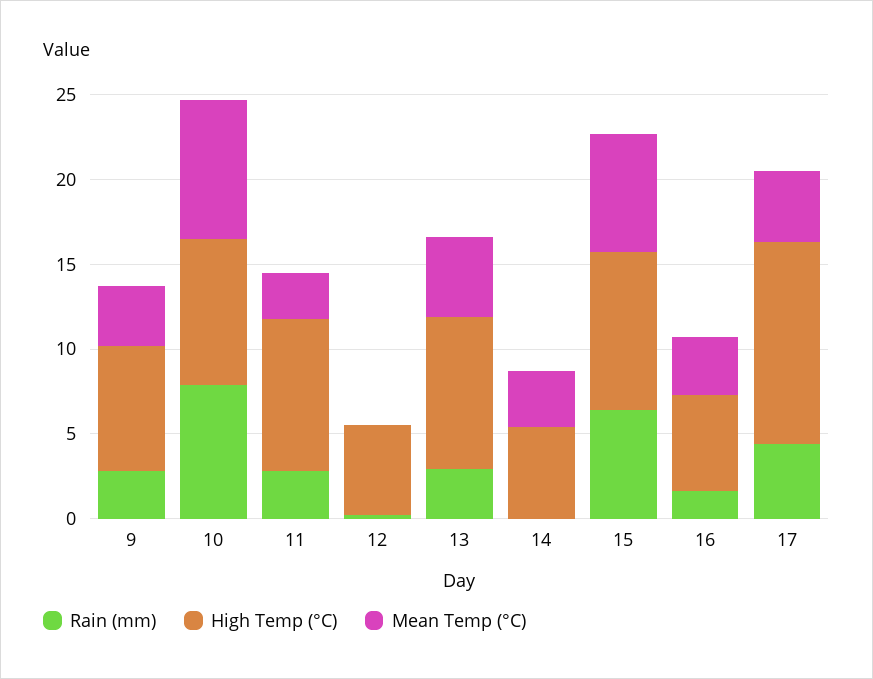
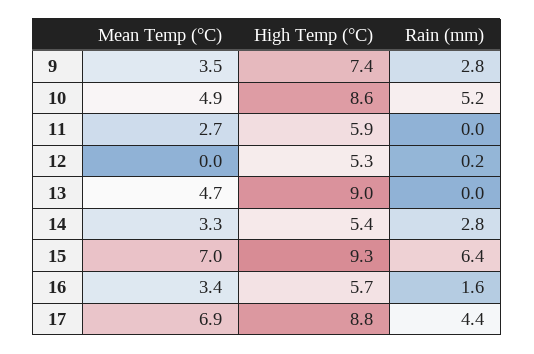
  {
    "Rain (mm)": {
      "9": 2.8,
-     "10": 8,
+     "10": 5.2,
-     "11": 3,
+     "11": 0,
      "12": 0.2,
-     "13": 3,
+     "13": 0,
-     "14": 0,
+     "14": 2.8,
      "15": 6.4,
      "16": 1.6,
      "17": 4.4
    },
    "High Temp (°C)": {
      "9": 7.4,
      "10": 8.6,
-     "11": 9,
+     "11": 5.9,
      "12": 5.3,
      "13": 9,
      "14": 5.4,
      "15": 9.3,
      "16": 5.7,
-     "17": 12
+     "17": 8.8
    },
    "Mean Temp (°C)": {
      "9": 3.5,
-     "10": 8,
+     "10": 4.9,
      "11": 2.7,
      "12": 0,
      "13": 4.7,
      "14": 3.3,
      "15": 7,
      "16": 3.4,
-     "17": 4
+     "17": 6.9
    }
  }

